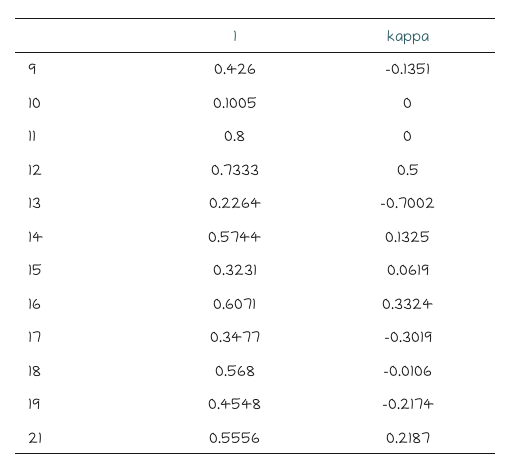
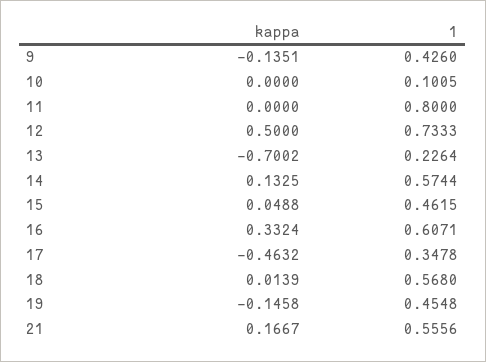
  {
    "1": {
      "9": 0.426,
      "10": 0.1005,
      "11": 0.8,
      "12": 0.7333,
      "13": 0.2264,
      "14": 0.5744,
-     "15": 0.3231,
+     "15": 0.4615,
      "16": 0.6071,
-     "17": 0.3477,
+     "17": 0.3478,
      "18": 0.568,
      "19": 0.4548,
      "21": 0.5556
    },
    "kappa": {
      "9": -0.1351,
      "10": 0,
      "11": 0,
      "12": 0.5,
      "13": -0.7002,
      "14": 0.1325,
-     "15": 0.0619,
+     "15": 0.0488,
      "16": 0.3324,
-     "17": -0.3019,
+     "17": -0.4632,
-     "18": -0.0106,
+     "18": 0.0139,
-     "19": -0.2174,
+     "19": -0.1458,
-     "21": 0.2187
+     "21": 0.1667
    }
  }

